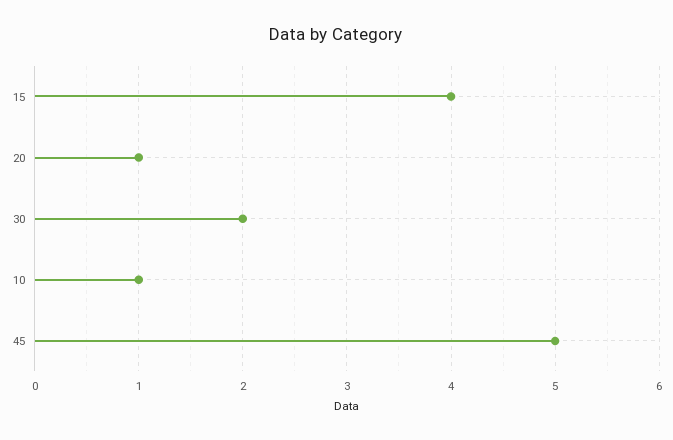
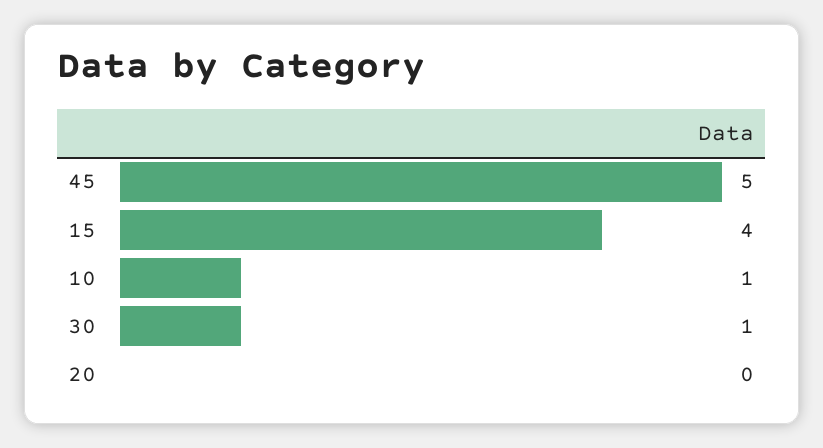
  {
    "15": 4,
-   "20": 1,
+   "20": 0,
-   "30": 2,
+   "30": 1,
    "10": 1,
    "45": 5
  }

